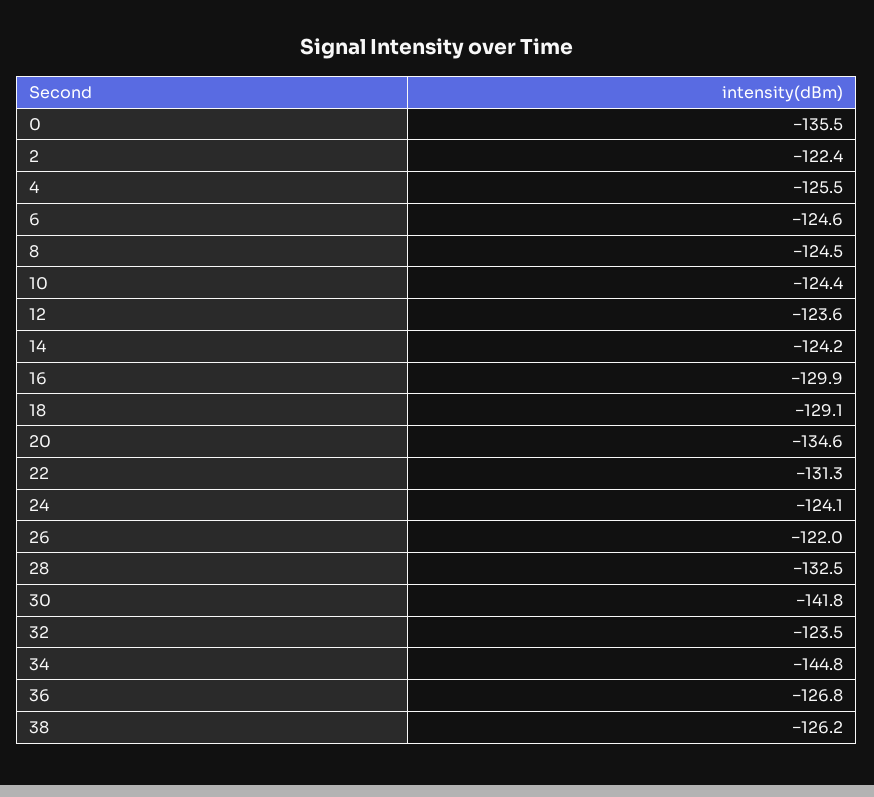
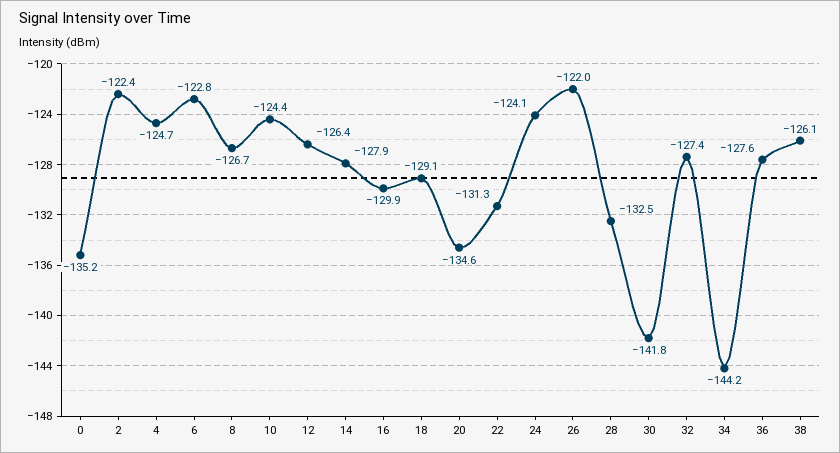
  {
-   "0": -135.5,
+   "0": -135.2,
    "2": -122.4,
-   "4": -125.5,
+   "4": -124.7,
-   "6": -124.6,
+   "6": -122.8,
-   "8": -124.5,
+   "8": -126.7,
    "10": -124.4,
-   "12": -123.6,
+   "12": -126.4,
-   "14": -124.2,
+   "14": -127.9,
    "16": -129.9,
    "18": -129.1,
    "20": -134.6,
    "22": -131.3,
    "24": -124.1,
    "26": -122,
    "28": -132.5,
    "30": -141.8,
-   "32": -123.5,
+   "32": -127.4,
-   "34": -144.8,
+   "34": -144.2,
-   "36": -126.8,
+   "36": -127.6,
-   "38": -126.2
+   "38": -126.1
  }

